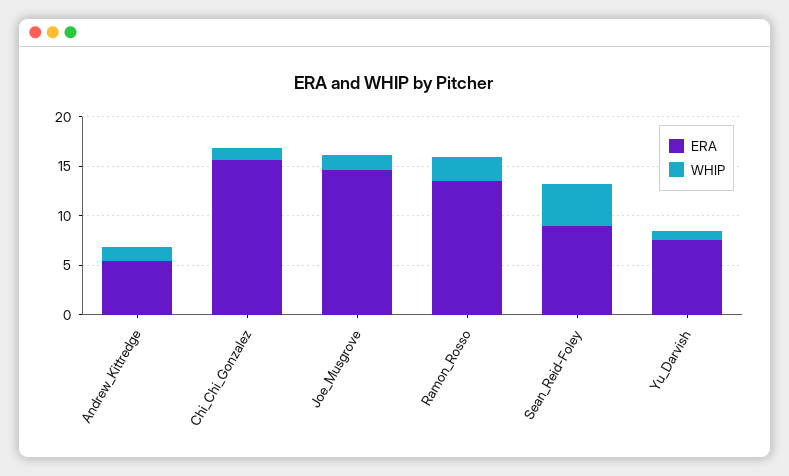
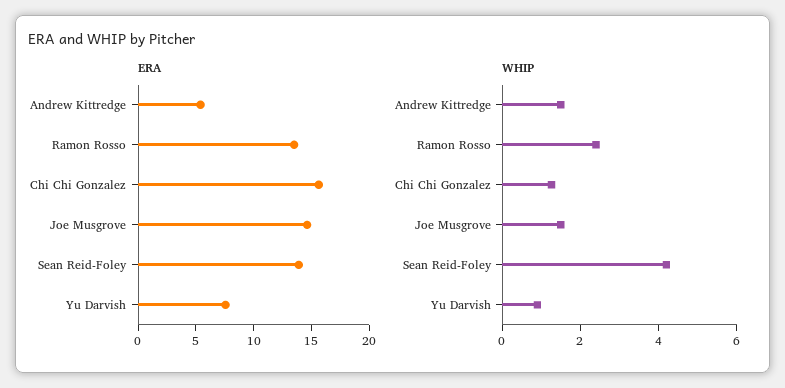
  {
    "ERA": {
      "Andrew_Kittredge": 5,
      "Chi_Chi_Gonzalez": 16,
      "Joe_Musgrove": 15,
      "Ramon_Rosso": 14,
-     "Sean_Reid-Foley": 9,
+     "Sean_Reid-Foley": 14,
      "Yu_Darvish": 8
    },
    "WHIP": {
      "Andrew_Kittredge": 1.5,
      "Chi_Chi_Gonzalez": 1.5,
      "Joe_Musgrove": 1.5,
      "Ramon_Rosso": 2.5,
      "Sean_Reid-Foley": 4,
      "Yu_Darvish": 1
    }
  }

